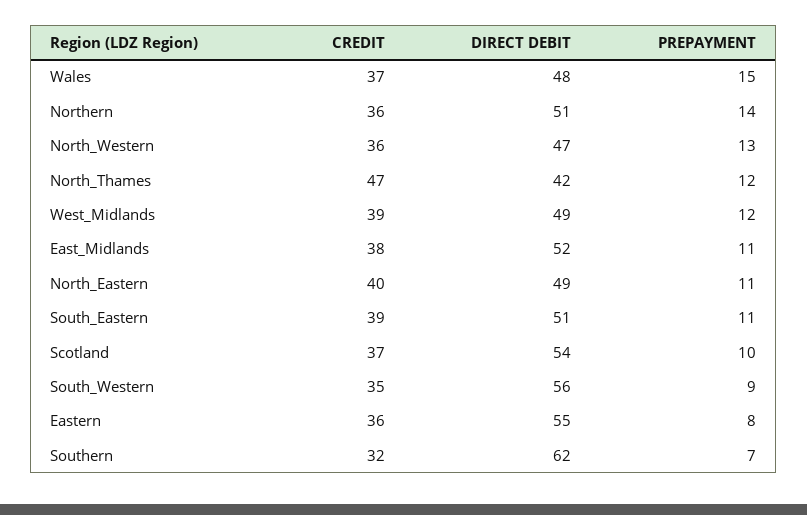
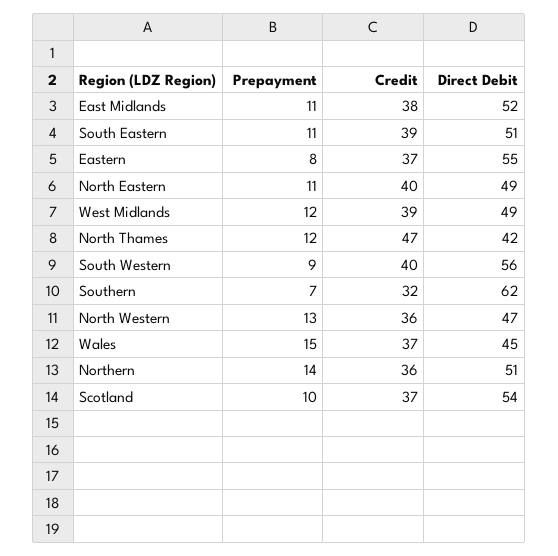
  {
    "CREDIT": {
      "Wales": 37,
      "Northern": 36,
      "North_Western": 36,
      "North_Thames": 47,
      "West_Midlands": 39,
      "East_Midlands": 38,
      "North_Eastern": 40,
      "South_Eastern": 39,
      "Scotland": 37,
-     "South_Western": 35,
+     "South_Western": 40,
-     "Eastern": 36,
+     "Eastern": 37,
      "Southern": 32
    },
    "DIRECT DEBIT": {
-     "Wales": 48,
+     "Wales": 45,
      "Northern": 51,
      "North_Western": 47,
      "North_Thames": 42,
      "West_Midlands": 49,
      "East_Midlands": 52,
      "North_Eastern": 49,
      "South_Eastern": 51,
      "Scotland": 54,
      "South_Western": 56,
      "Eastern": 55,
      "Southern": 62
    },
    "PREPAYMENT": {
      "Wales": 15,
      "Northern": 14,
      "North_Western": 13,
      "North_Thames": 12,
      "West_Midlands": 12,
      "East_Midlands": 11,
      "North_Eastern": 11,
      "South_Eastern": 11,
      "Scotland": 10,
      "South_Western": 9,
      "Eastern": 8,
      "Southern": 7
    }
  }

